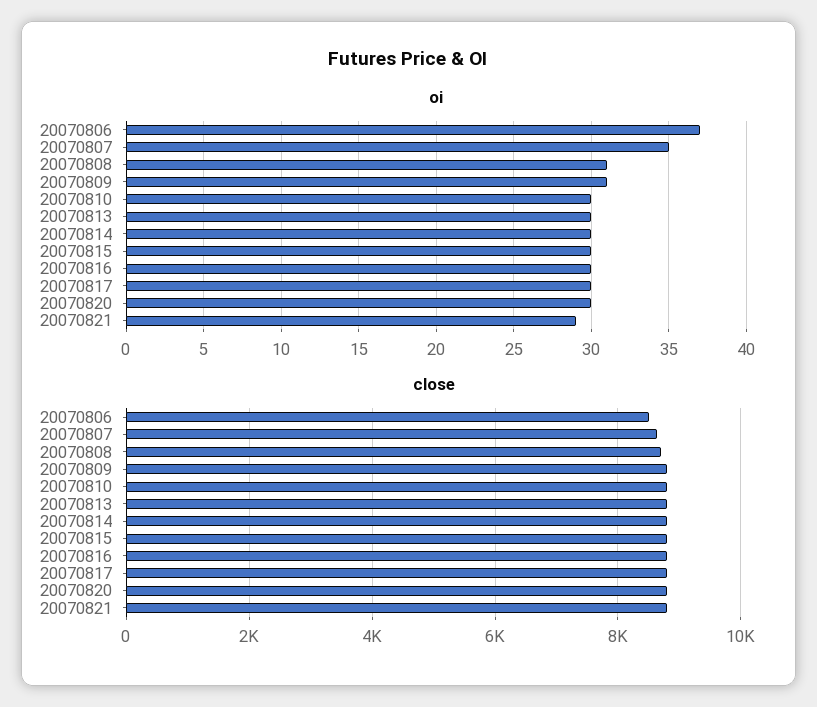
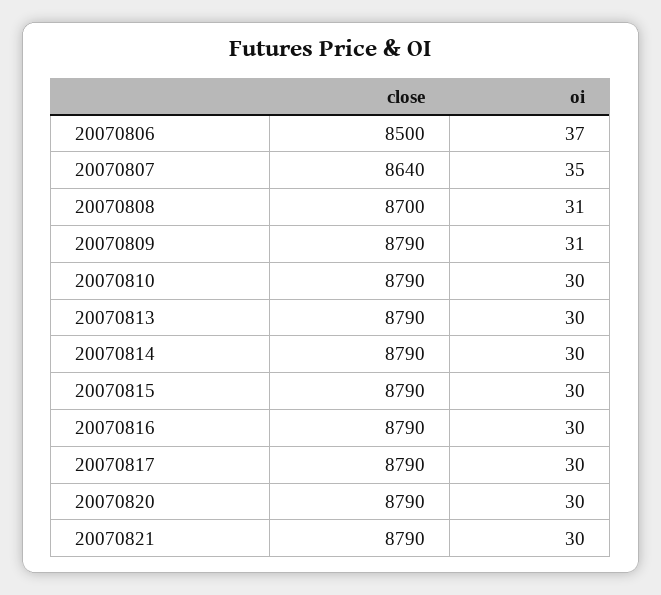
  {
    "oi": {
      "20070806": 37,
      "20070807": 35,
      "20070808": 31,
      "20070809": 31,
      "20070810": 30,
      "20070813": 30,
      "20070814": 30,
      "20070815": 30,
      "20070816": 30,
      "20070817": 30,
      "20070820": 30,
-     "20070821": 29
+     "20070821": 30
    },
    "close": {
      "20070806": 8500,
      "20070807": 8640,
      "20070808": 8700,
      "20070809": 8790,
      "20070810": 8790,
      "20070813": 8790,
      "20070814": 8790,
      "20070815": 8790,
      "20070816": 8790,
      "20070817": 8790,
      "20070820": 8790,
      "20070821": 8790
    }
  }

